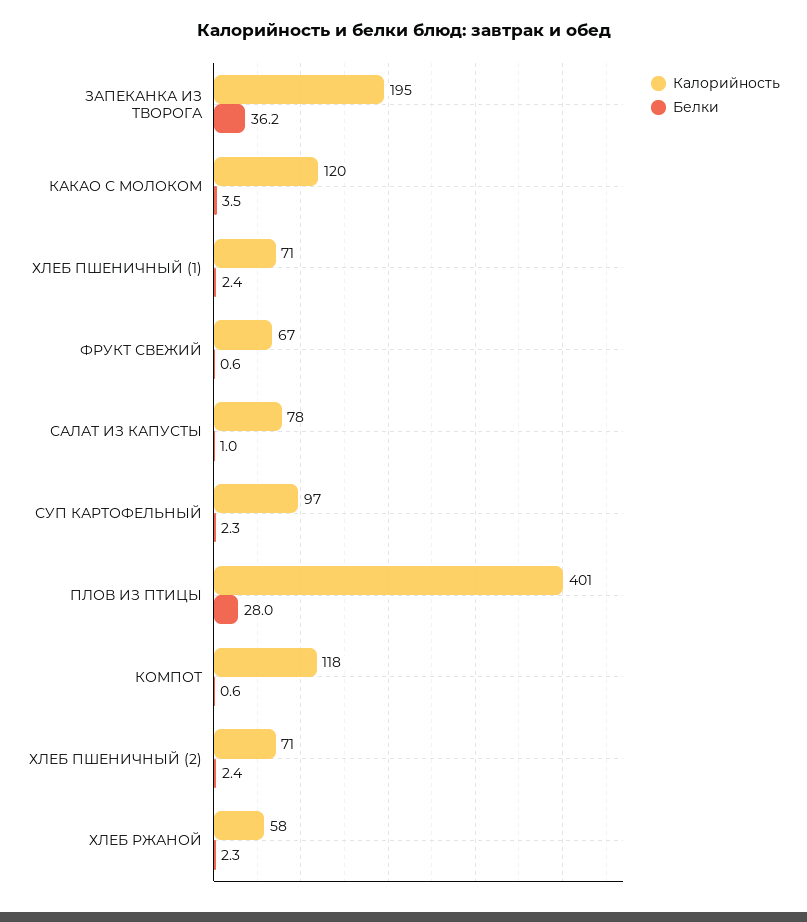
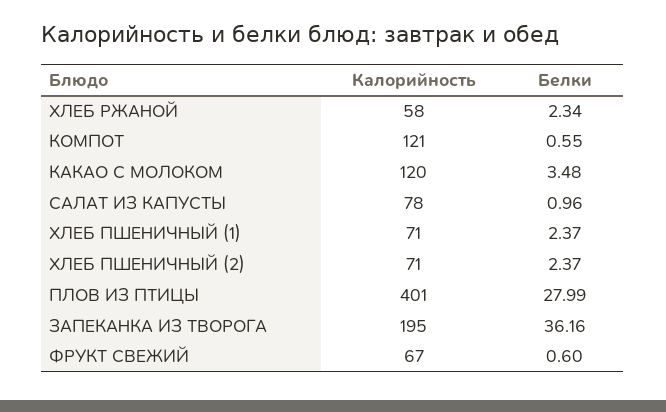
  {
    "Калорийность": {
      "ЗАПЕКАНКА ИЗ ТВОРОГА": 195,
      "КАКАО С МОЛОКОМ": 120,
      "ХЛЕБ ПШЕНИЧНЫЙ (1)": 71,
      "ФРУКТ СВЕЖИЙ": 67,
      "САЛАТ ИЗ КАПУСТЫ": 78,
-     "СУП КАРТОФЕЛЬНЫЙ": 97,
      "ПЛОВ ИЗ ПТИЦЫ": 401,
-     "КОМПОТ": 118,
+     "КОМПОТ": 121,
      "ХЛЕБ ПШЕНИЧНЫЙ (2)": 71,
      "ХЛЕБ РЖАНОЙ": 58
    },
    "Белки": {
      "ЗАПЕКАНКА ИЗ ТВОРОГА": 36.16,
      "КАКАО С МОЛОКОМ": 3.48,
      "ХЛЕБ ПШЕНИЧНЫЙ (1)": 2.37,
      "ФРУКТ СВЕЖИЙ": 0.6,
      "САЛАТ ИЗ КАПУСТЫ": 0.96,
-     "СУП КАРТОФЕЛЬНЫЙ": 2.3,
      "ПЛОВ ИЗ ПТИЦЫ": 27.99,
      "КОМПОТ": 0.55,
      "ХЛЕБ ПШЕНИЧНЫЙ (2)": 2.37,
      "ХЛЕБ РЖАНОЙ": 2.34
    }
  }

